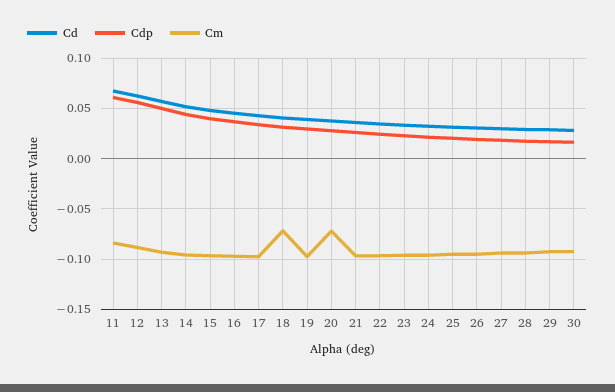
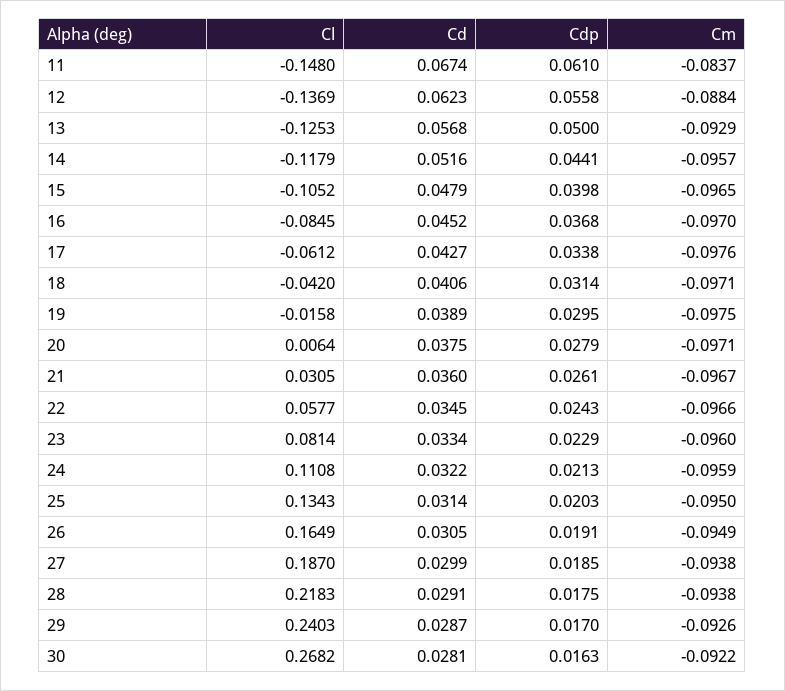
  {
    "Cd": {
      "11": 0.0674,
      "12": 0.0623,
      "13": 0.0568,
      "14": 0.0516,
      "15": 0.0479,
      "16": 0.0452,
      "17": 0.0427,
      "18": 0.0406,
      "19": 0.0389,
      "20": 0.0375,
      "21": 0.036,
      "22": 0.0345,
      "23": 0.0334,
      "24": 0.0322,
      "25": 0.0314,
      "26": 0.0305,
      "27": 0.0299,
      "28": 0.0291,
      "29": 0.0287,
      "30": 0.0281
    },
    "Cdp": {
      "11": 0.061,
      "12": 0.0558,
      "13": 0.05,
      "14": 0.0441,
      "15": 0.0398,
      "16": 0.0368,
      "17": 0.0338,
      "18": 0.0314,
      "19": 0.0295,
      "20": 0.0279,
      "21": 0.0261,
      "22": 0.0243,
      "23": 0.0229,
      "24": 0.0213,
      "25": 0.0203,
      "26": 0.0191,
      "27": 0.0185,
      "28": 0.0175,
      "29": 0.017,
      "30": 0.0163
    },
    "Cm": {
      "11": -0.0837,
      "12": -0.0884,
      "13": -0.0929,
      "14": -0.0957,
      "15": -0.0965,
      "16": -0.097,
      "17": -0.0976,
-     "18": -0.07,
+     "18": -0.0971,
      "19": -0.0975,
-     "20": -0.07,
+     "20": -0.0971,
      "21": -0.0967,
      "22": -0.0966,
      "23": -0.096,
      "24": -0.0959,
      "25": -0.095,
      "26": -0.0949,
      "27": -0.0938,
      "28": -0.0938,
      "29": -0.0926,
      "30": -0.0922
-   }
+   },
+   "Cl": {
+     "11": -0.148,
+     "12": -0.1369,
+     "13": -0.1253,
+     "14": -0.1179,
+     "15": -0.1052,
+     "16": -0.0845,
+     "17": -0.0612,
+     "18": -0.042,
+     "19": -0.0158,
+     "20": 0.0064,
+     "21": 0.0305,
+     "22": 0.0577,
+     "23": 0.0814,
+     "24": 0.1108,
+     "25": 0.1343,
+     "26": 0.1649,
+     "27": 0.187,
+     "28": 0.2183,
+     "29": 0.2403,
+     "30": 0.2682
+   }
  }

